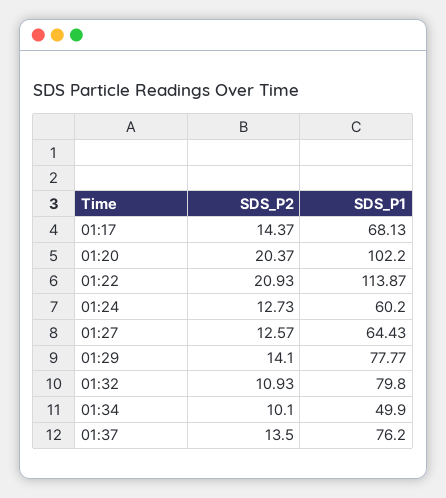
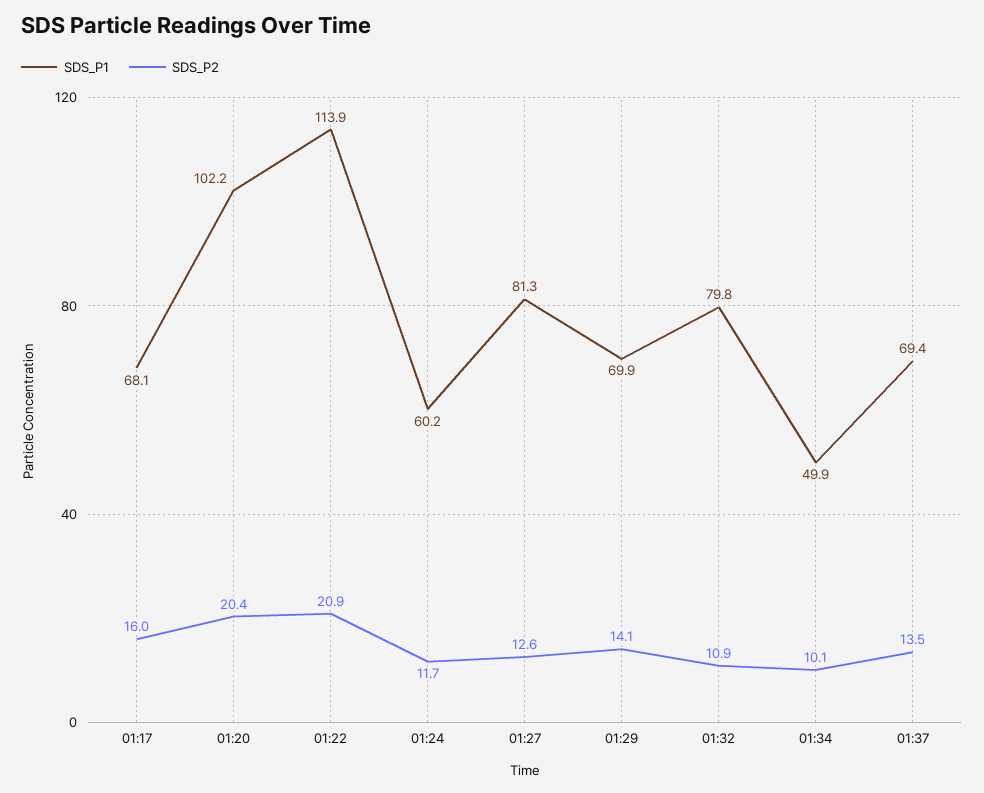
  {
    "SDS_P2": {
-     "01:17": 14.37,
+     "01:17": 16,
      "01:20": 20.37,
      "01:22": 20.93,
-     "01:24": 12.73,
+     "01:24": 11.7,
      "01:27": 12.57,
      "01:29": 14.1,
      "01:32": 10.93,
      "01:34": 10.1,
      "01:37": 13.5
    },
    "SDS_P1": {
      "01:17": 68.13,
      "01:20": 102.2,
      "01:22": 113.87,
      "01:24": 60.2,
-     "01:27": 64.43,
+     "01:27": 81.3,
-     "01:29": 77.77,
+     "01:29": 69.9,
      "01:32": 79.8,
      "01:34": 49.9,
-     "01:37": 76.2
+     "01:37": 69.4
    }
  }

